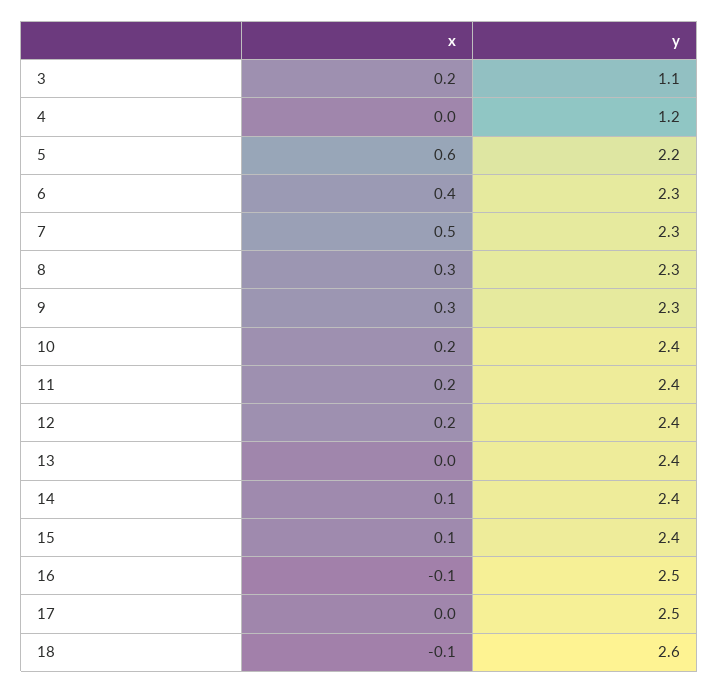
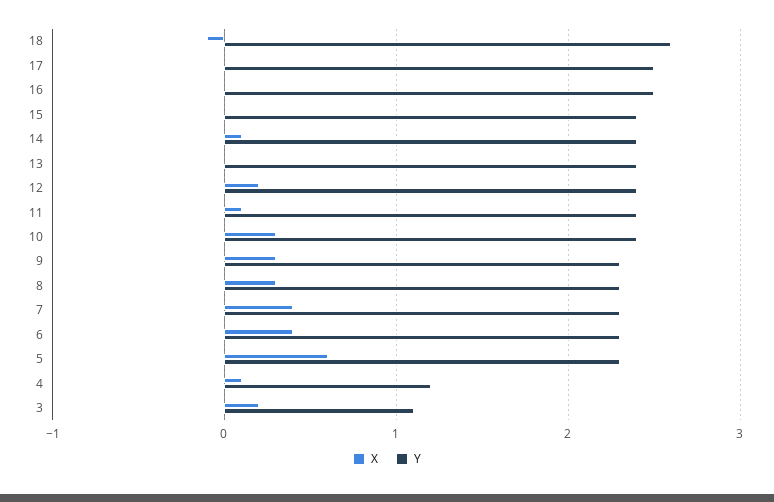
  {
    "x": {
      "3": 0.2,
-     "4": 0,
+     "4": 0.1,
      "5": 0.6,
      "6": 0.4,
-     "7": 0.5,
+     "7": 0.4,
      "8": 0.3,
      "9": 0.3,
-     "10": 0.2,
+     "10": 0.3,
-     "11": 0.2,
+     "11": 0.1,
      "12": 0.2,
      "13": 0,
      "14": 0.1,
-     "15": 0.1,
+     "15": 0,
-     "16": -0.1,
+     "16": 0,
      "17": 0,
      "18": -0.1
    },
    "y": {
      "3": 1.1,
      "4": 1.2,
-     "5": 2.2,
+     "5": 2.3,
      "6": 2.3,
      "7": 2.3,
      "8": 2.3,
      "9": 2.3,
      "10": 2.4,
      "11": 2.4,
      "12": 2.4,
      "13": 2.4,
      "14": 2.4,
      "15": 2.4,
      "16": 2.5,
      "17": 2.5,
      "18": 2.6
    }
  }

